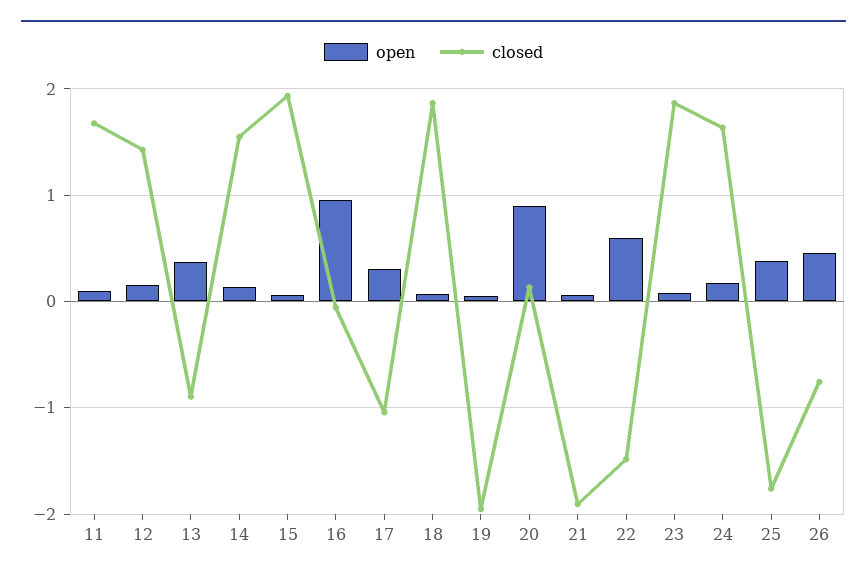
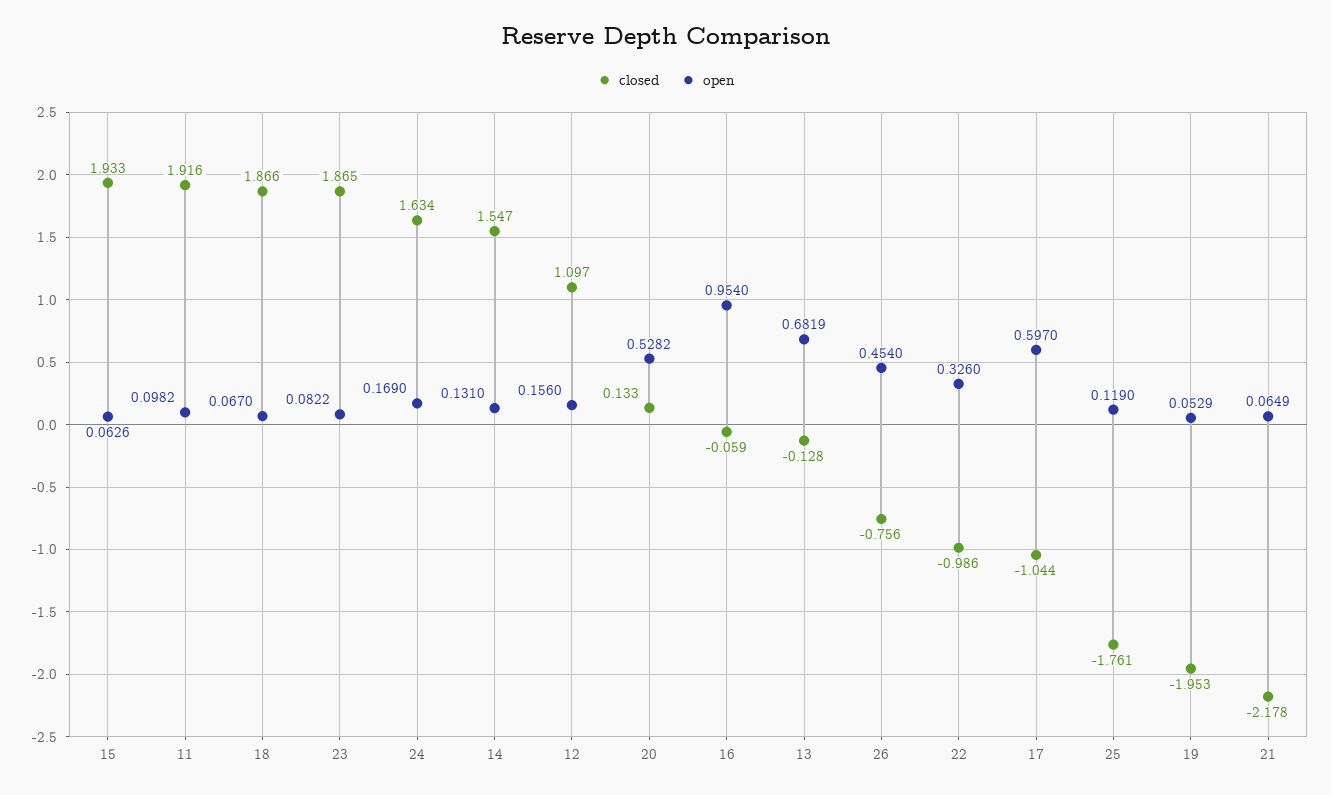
  {
    "open": {
      "11": 0.0982,
      "12": 0.156,
-     "13": 0.4,
+     "13": 0.6819,
      "14": 0.131,
      "15": 0.0626,
      "16": 0.954,
-     "17": 0.3,
+     "17": 0.597,
      "18": 0.067,
      "19": 0.0529,
-     "20": 0.9,
+     "20": 0.5282,
      "21": 0.0649,
-     "22": 0.6,
+     "22": 0.326,
      "23": 0.0822,
      "24": 0.169,
-     "25": 0.4,
+     "25": 0.119,
      "26": 0.454
    },
    "closed": {
-     "11": 1.7,
+     "11": 1.916,
-     "12": 1.4,
+     "12": 1.097,
-     "13": -0.9,
+     "13": -0.128,
      "14": 1.547,
      "15": 1.933,
      "16": -0.059,
      "17": -1.044,
      "18": 1.866,
      "19": -1.953,
      "20": 0.133,
-     "21": -1.9,
+     "21": -2.178,
-     "22": -1.5,
+     "22": -0.986,
      "23": 1.865,
      "24": 1.634,
      "25": -1.761,
      "26": -0.756
    }
  }

